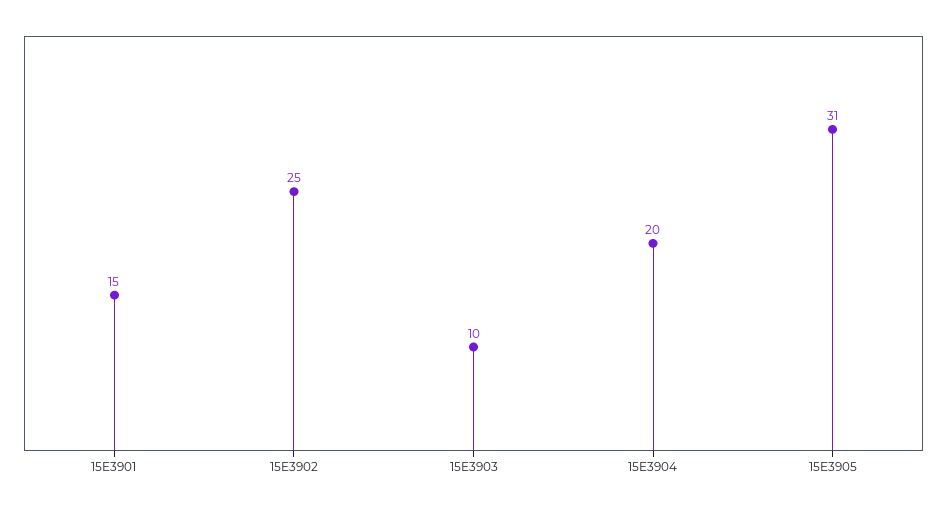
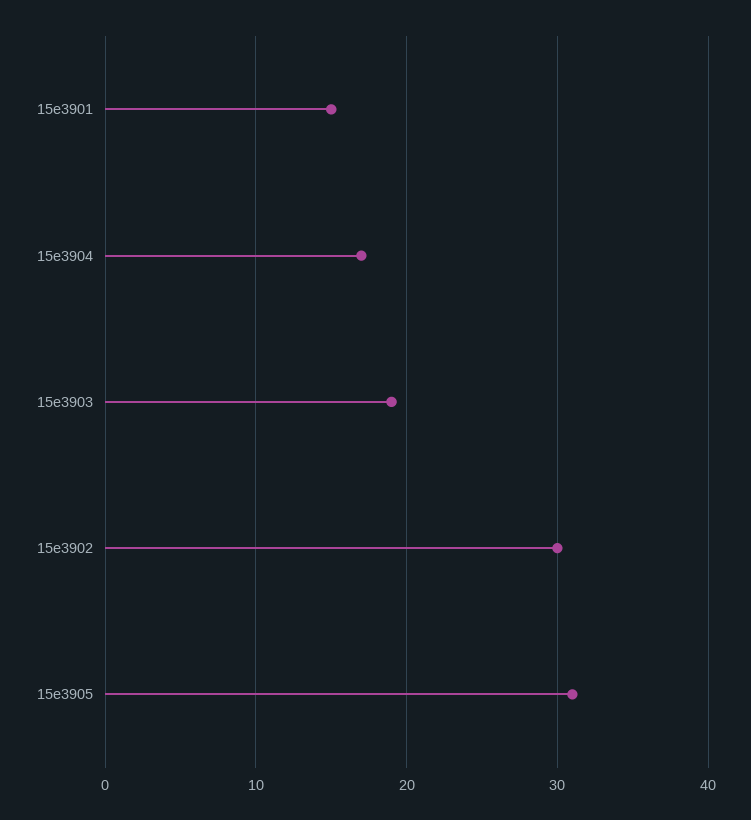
  {
    "15E3901": 15,
-   "15E3902": 25,
+   "15E3902": 30,
-   "15E3903": 10,
+   "15E3903": 19,
-   "15E3904": 20,
+   "15E3904": 17,
    "15E3905": 31
  }

